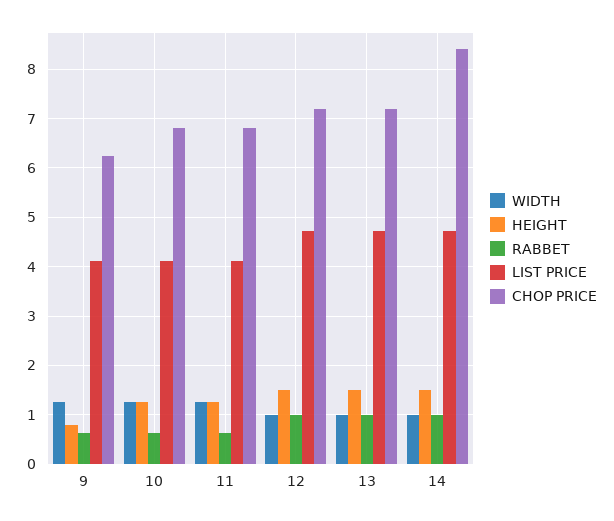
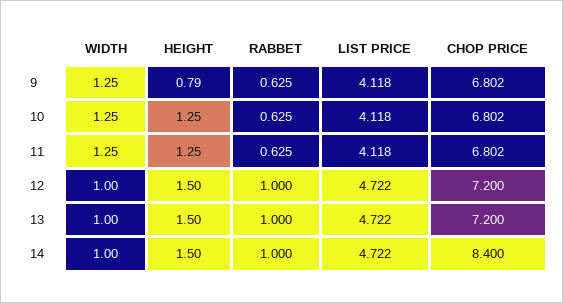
  {
    "WIDTH": {
      "9": 1.25,
      "10": 1.25,
      "11": 1.25,
      "12": 1,
      "13": 1,
      "14": 1
    },
    "HEIGHT": {
      "9": 0.79,
      "10": 1.25,
      "11": 1.25,
      "12": 1.5,
      "13": 1.5,
      "14": 1.5
    },
    "RABBET": {
      "9": 0.625,
      "10": 0.625,
      "11": 0.625,
      "12": 1,
      "13": 1,
      "14": 1
    },
    "LIST PRICE": {
      "9": 4.118,
      "10": 4.118,
      "11": 4.118,
      "12": 4.722,
      "13": 4.722,
      "14": 4.722
    },
    "CHOP PRICE": {
-     "9": 6.2,
+     "9": 6.802,
      "10": 6.802,
      "11": 6.802,
      "12": 7.2,
      "13": 7.2,
      "14": 8.4
    }
  }

